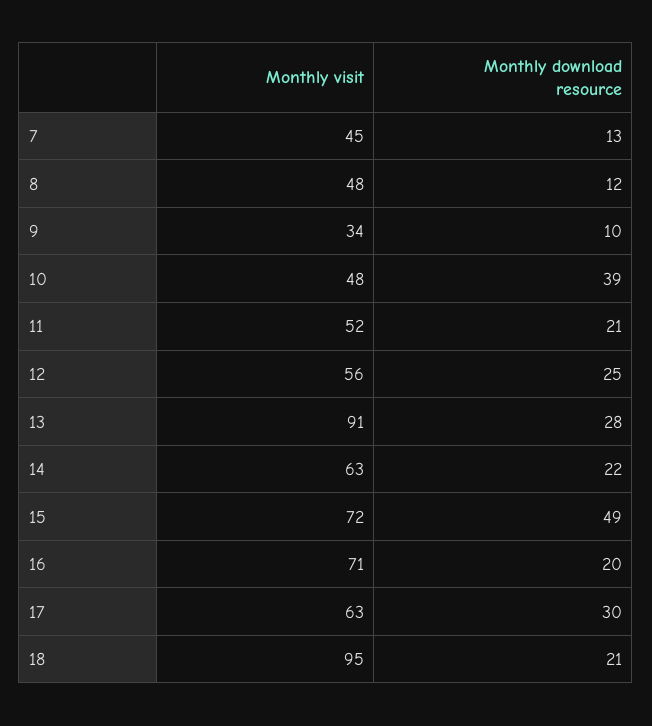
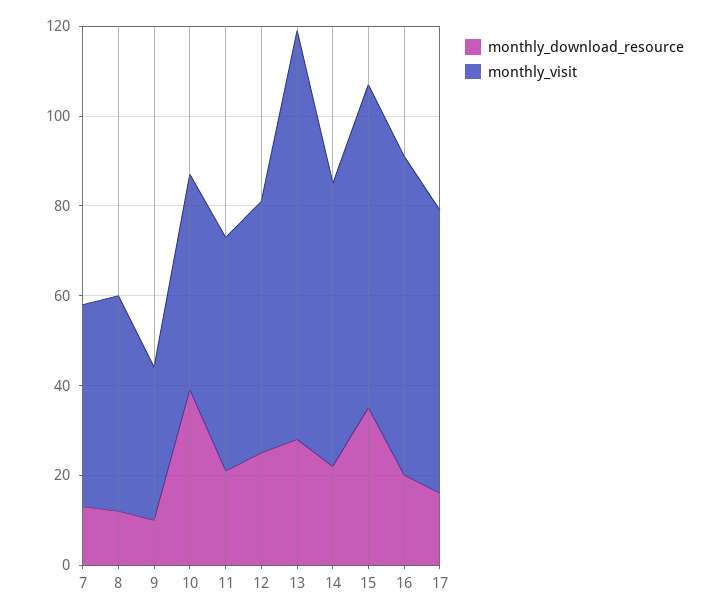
  {
    "Monthly visit": {
      "7": 45,
      "8": 48,
      "9": 34,
      "10": 48,
      "11": 52,
      "12": 56,
      "13": 91,
      "14": 63,
      "15": 72,
      "16": 71,
-     "17": 63,
+     "17": 63
-     "18": 95
    },
    "Monthly download resource": {
      "7": 13,
      "8": 12,
      "9": 10,
      "10": 39,
      "11": 21,
      "12": 25,
      "13": 28,
      "14": 22,
-     "15": 49,
+     "15": 35,
      "16": 20,
-     "17": 30,
+     "17": 15
-     "18": 21
    }
  }

